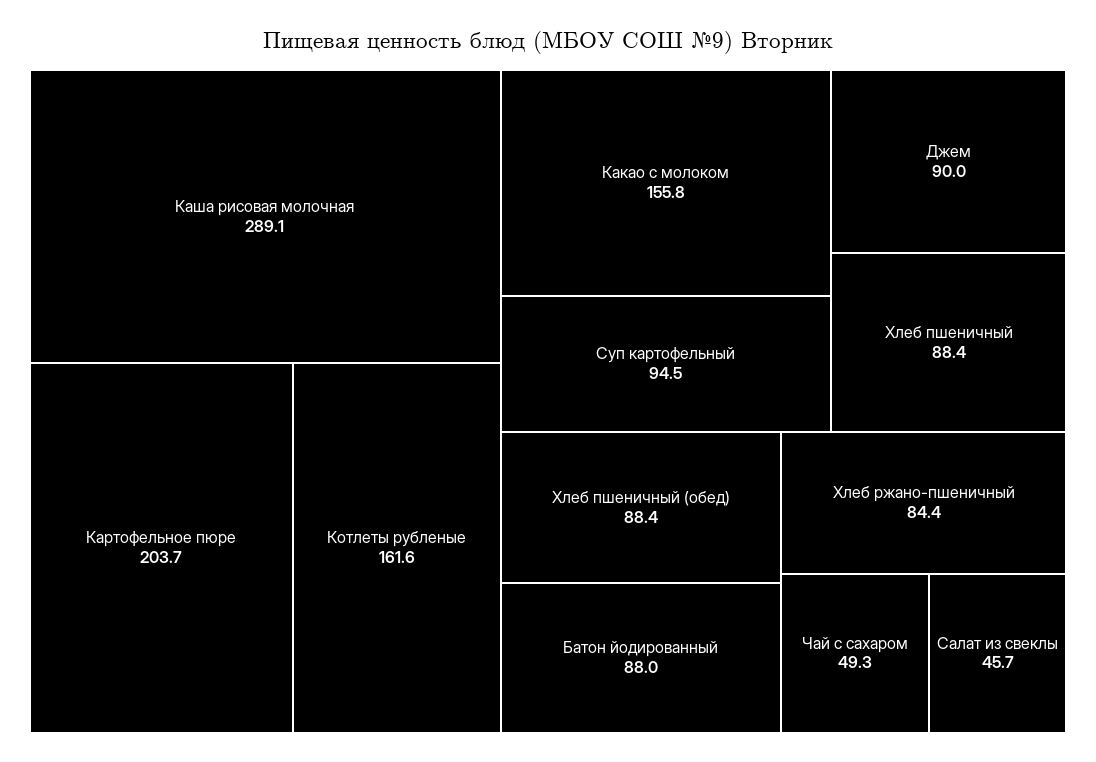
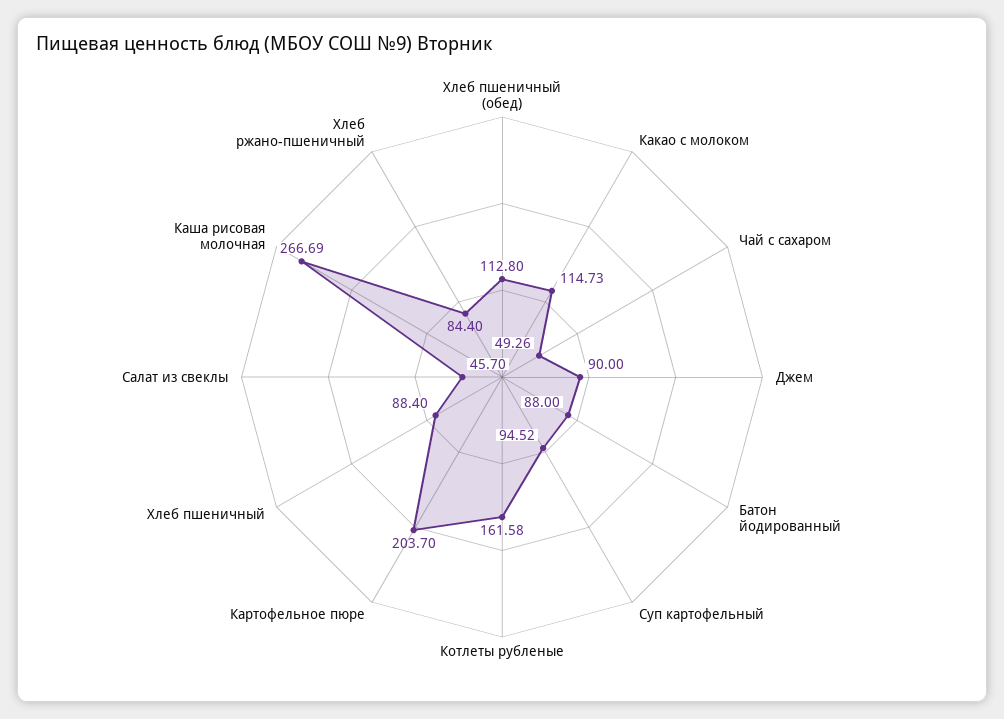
  {
-   "Каша рисовая молочная": 289.1,
+   "Каша рисовая молочная": 266.69,
    "Картофельное пюре": 203.7,
    "Котлеты рубленые": 161.58,
-   "Какао с молоком": 155.8,
+   "Какао с молоком": 114.73,
    "Суп картофельный": 94.52,
    "Джем": 90,
    "Хлеб пшеничный": 88.4,
-   "Хлеб пшеничный (обед)": 88.4,
+   "Хлеб пшеничный (обед)": 112.8,
    "Батон йодированный": 88,
    "Хлеб ржано-пшеничный": 84.4,
    "Чай с сахаром": 49.26,
    "Салат из свеклы": 45.7
  }

